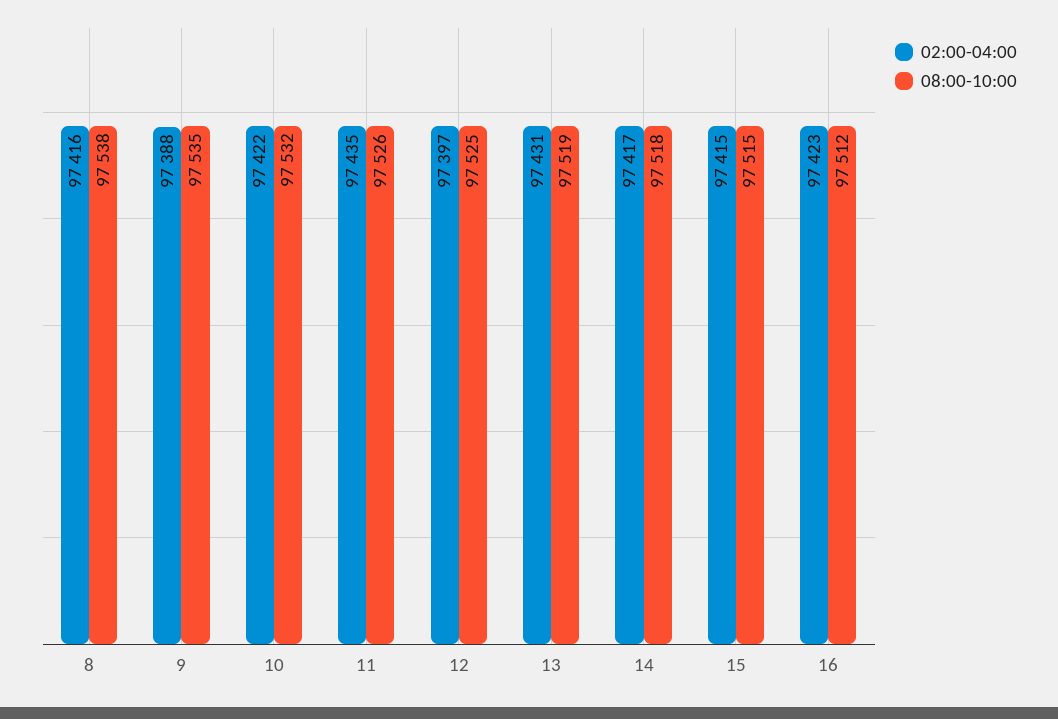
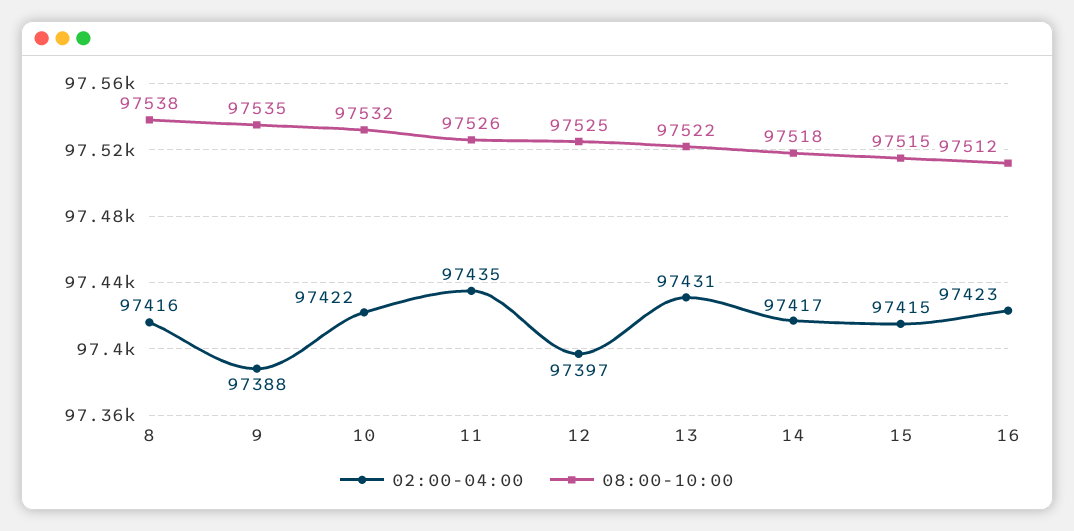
  {
    "02:00-04:00": {
      "8": 97416,
      "9": 97388,
      "10": 97422,
      "11": 97435,
      "12": 97397,
      "13": 97431,
      "14": 97417,
      "15": 97415,
      "16": 97423
    },
    "08:00-10:00": {
      "8": 97538,
      "9": 97535,
      "10": 97532,
      "11": 97526,
      "12": 97525,
-     "13": 97519,
+     "13": 97522,
      "14": 97518,
      "15": 97515,
      "16": 97512
    }
  }

